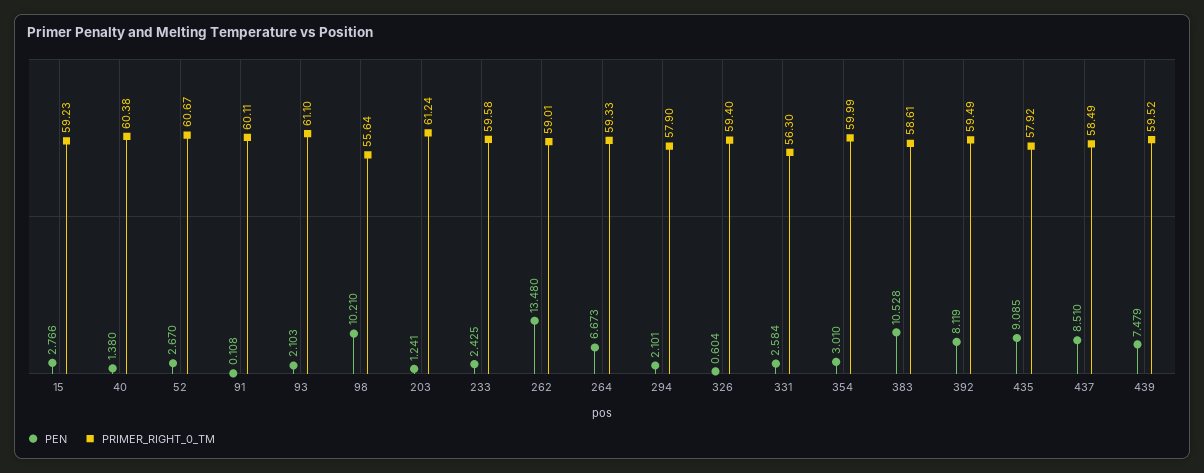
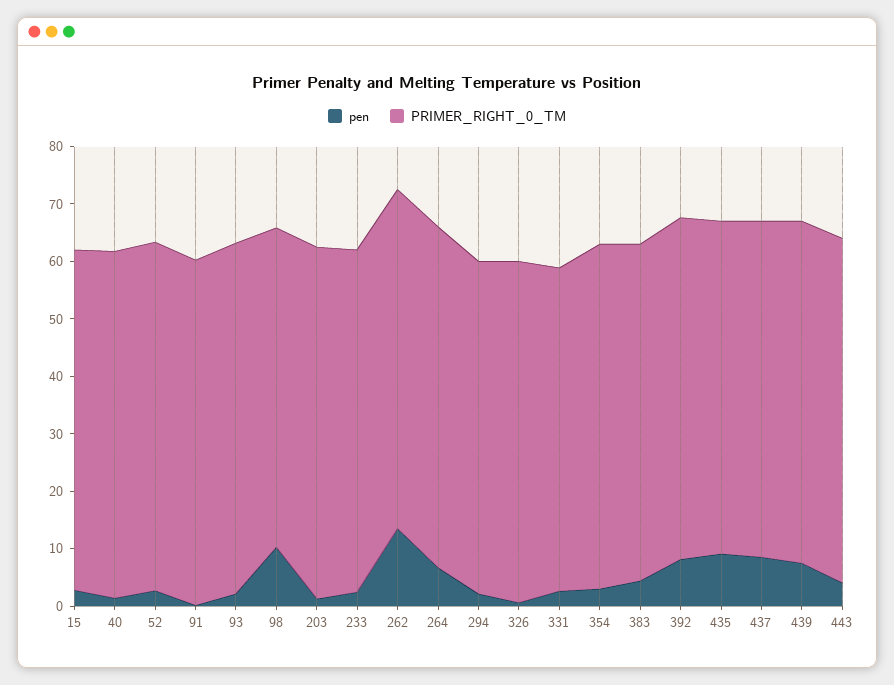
  {
    "PEN": {
      "15": 2.766,
      "40": 1.38,
      "52": 2.67,
      "91": 0.108,
      "93": 2.103,
      "98": 10.21,
      "203": 1.241,
      "233": 2.425,
      "262": 13.48,
      "264": 6.673,
      "294": 2.101,
      "326": 0.604,
      "331": 2.584,
      "354": 3.01,
-     "383": 10.528,
+     "383": 4,
      "392": 8.119,
      "435": 9.085,
      "437": 8.51,
-     "439": 7.479
+     "439": 7.479,
+     "443": 4
    },
    "PRIMER_RIGHT_0_TM": {
      "15": 59.23,
      "40": 60.38,
      "52": 60.67,
      "91": 60.11,
      "93": 61.1,
      "98": 55.64,
      "203": 61.24,
      "233": 59.58,
      "262": 59.01,
      "264": 59.33,
      "294": 57.9,
      "326": 59.4,
      "331": 56.3,
      "354": 59.99,
      "383": 58.61,
      "392": 59.49,
      "435": 57.92,
      "437": 58.49,
-     "439": 59.52
+     "439": 59.52,
+     "443": 60
    }
  }

